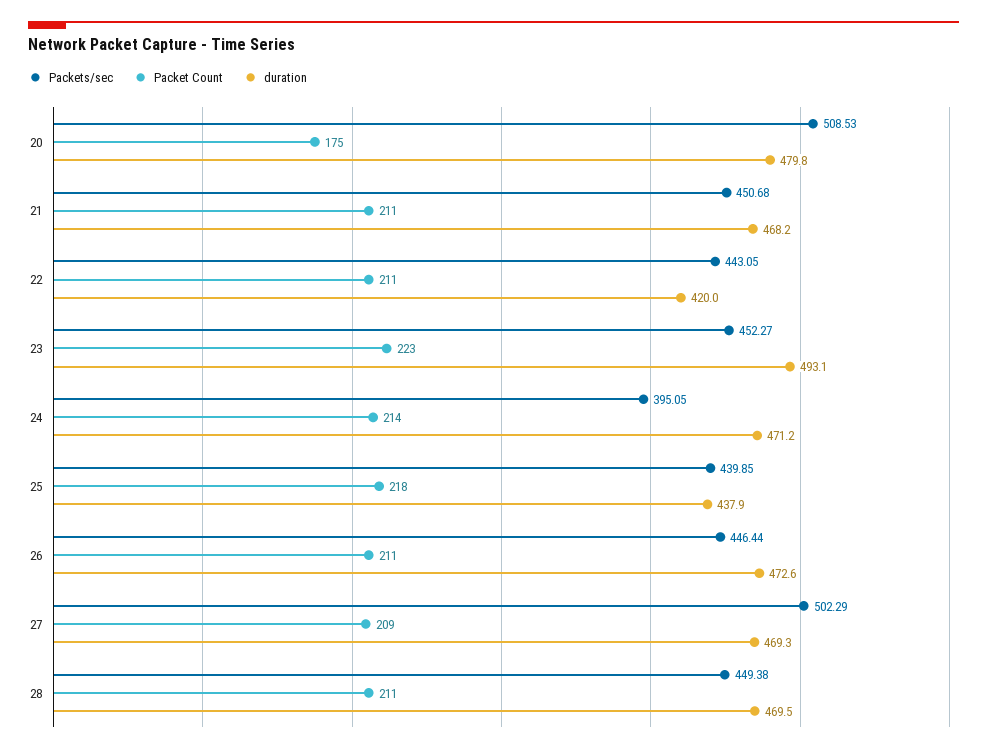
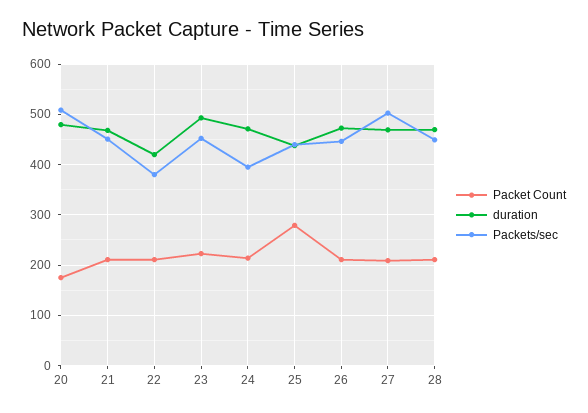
  {
    "Packets/sec": {
      "20": 508.53,
      "21": 450.68,
-     "22": 443.05,
+     "22": 380,
      "23": 452.27,
      "24": 395.05,
      "25": 439.85,
      "26": 446.44,
      "27": 502.29,
      "28": 449.38
    },
    "Packet Count": {
      "20": 175,
      "21": 211,
      "22": 211,
      "23": 223,
      "24": 214,
-     "25": 218,
+     "25": 280,
      "26": 211,
      "27": 209,
      "28": 211
    },
    "duration": {
      "20": 479.8,
      "21": 468.2,
      "22": 420,
      "23": 493.1,
      "24": 471.2,
      "25": 437.9,
      "26": 472.6,
      "27": 469.3,
      "28": 469.5
    }
  }

